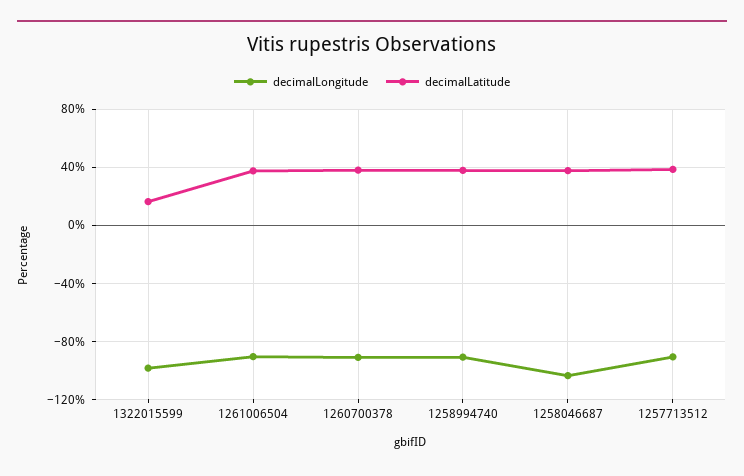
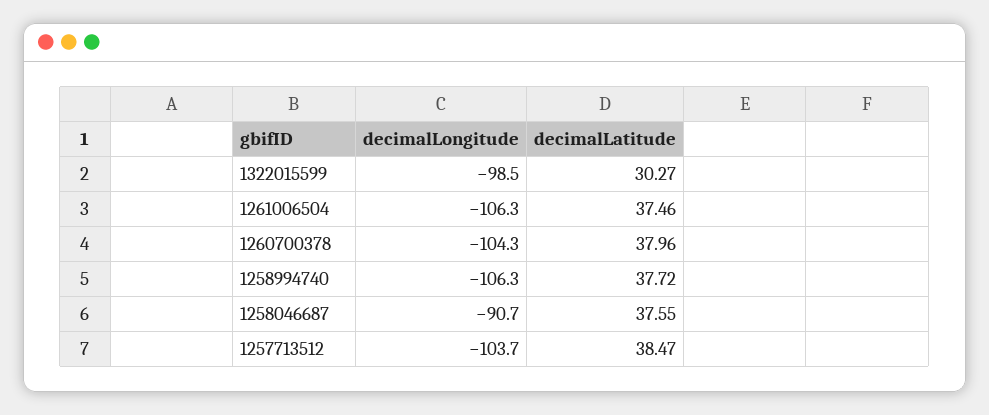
  {
    "decimalLongitude": {
      "1322015599": -98.5,
-     "1261006504": -90,
+     "1261006504": -106.3,
-     "1260700378": -90,
+     "1260700378": -104.3,
-     "1258994740": -90,
+     "1258994740": -106.3,
-     "1258046687": -105,
+     "1258046687": -90.7,
-     "1257713512": -90
+     "1257713512": -103.7
    },
    "decimalLatitude": {
-     "1322015599": 15,
+     "1322015599": 30.27,
      "1261006504": 37.46,
      "1260700378": 37.96,
      "1258994740": 37.72,
      "1258046687": 37.55,
      "1257713512": 38.47
    }
  }

